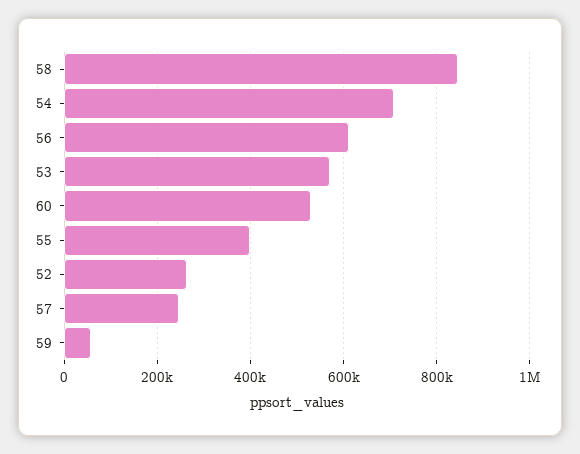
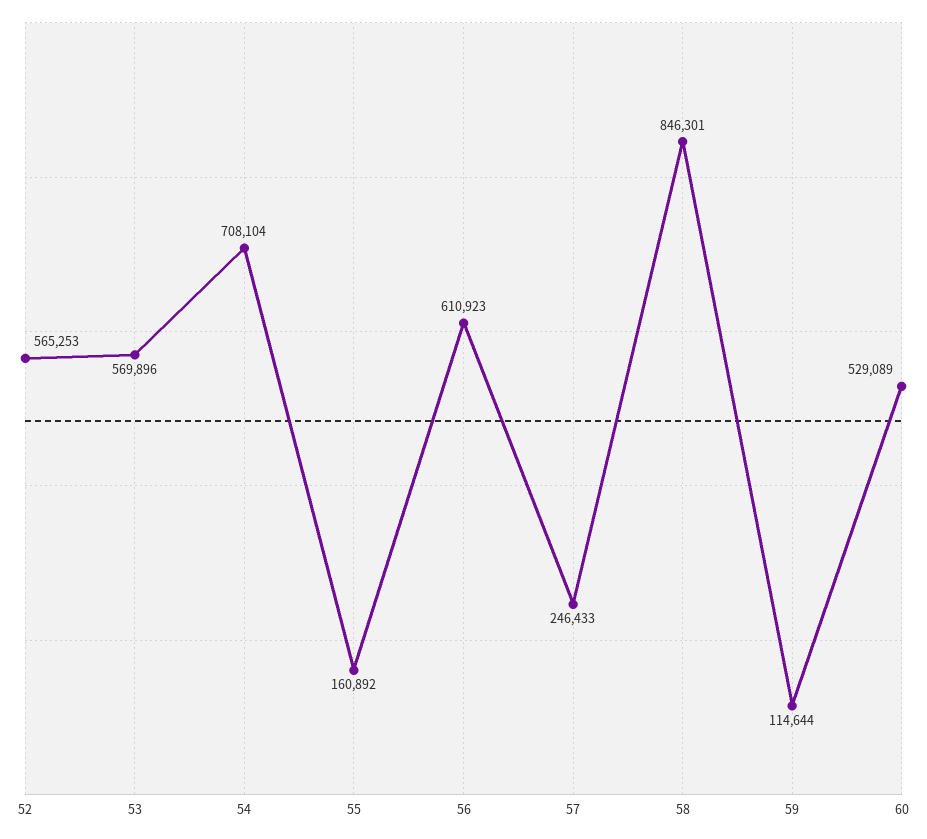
  {
    "58": 846301,
    "54": 708104,
    "56": 610923,
    "53": 569896,
    "60": 529089,
-   "55": 400000,
+   "55": 160892,
-   "52": 260000,
+   "52": 565253,
    "57": 246433,
-   "59": 60000
+   "59": 114644
  }

